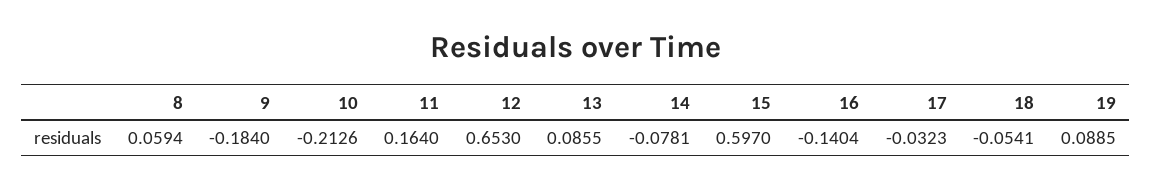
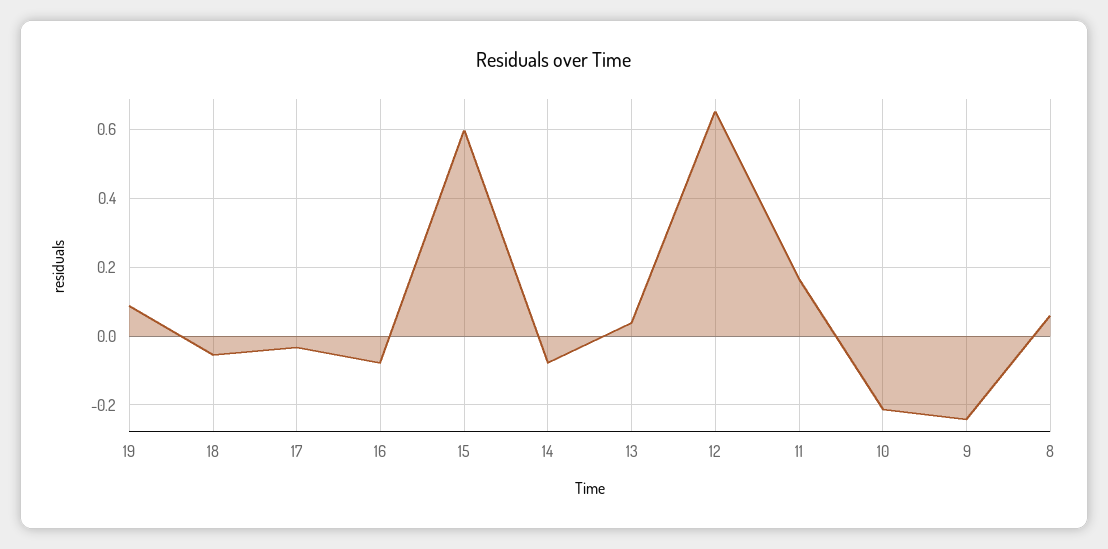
  {
    "8": 0.0594,
-   "9": -0.184,
+   "9": -0.24,
    "10": -0.2126,
    "11": 0.164,
    "12": 0.653,
-   "13": 0.0855,
+   "13": 0.04,
    "14": -0.0781,
    "15": 0.597,
-   "16": -0.1404,
+   "16": -0.08,
    "17": -0.0323,
    "18": -0.0541,
    "19": 0.0885
  }

